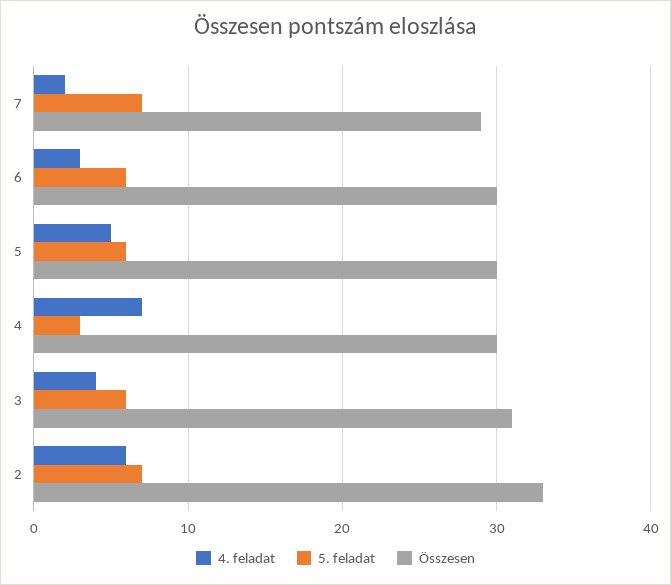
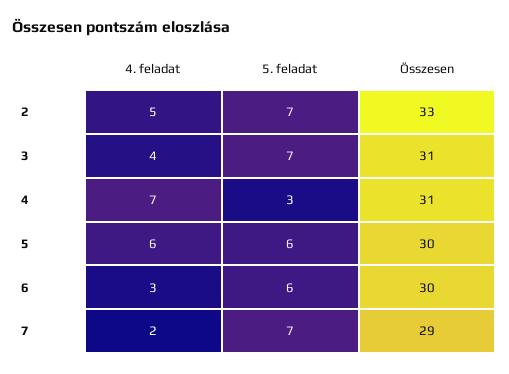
  {
    "4. feladat": {
      "7": 2,
      "6": 3,
-     "5": 5,
+     "5": 6,
      "4": 7,
      "3": 4,
-     "2": 6
+     "2": 5
    },
    "5. feladat": {
      "7": 7,
      "6": 6,
      "5": 6,
      "4": 3,
-     "3": 6,
+     "3": 7,
      "2": 7
    },
    "Összesen": {
      "7": 29,
      "6": 30,
      "5": 30,
-     "4": 30,
+     "4": 31,
      "3": 31,
      "2": 33
    }
  }

